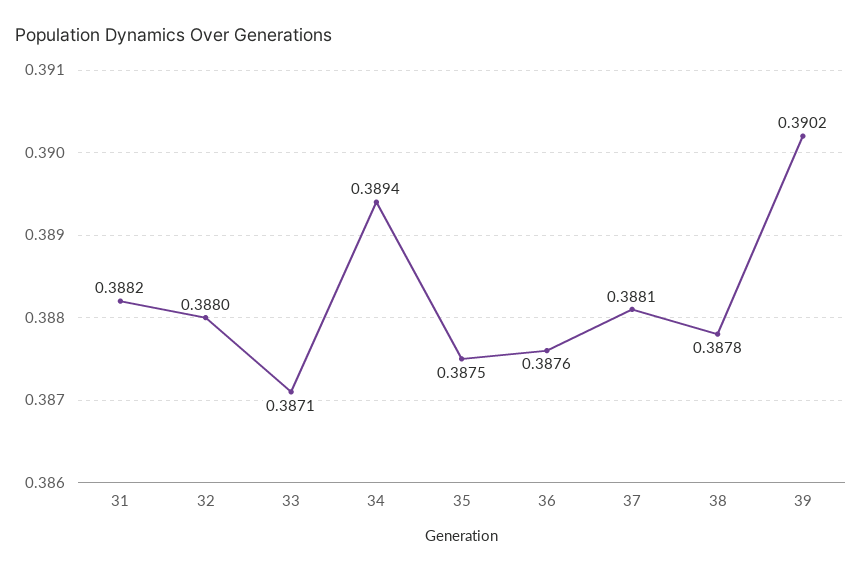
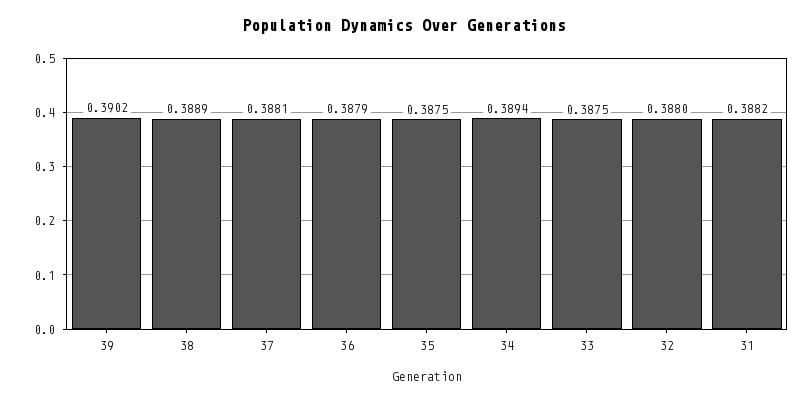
  {
    "31": 0.3882,
    "32": 0.388,
-   "33": 0.3871,
+   "33": 0.3875,
    "34": 0.3894,
    "35": 0.3875,
-   "36": 0.3876,
+   "36": 0.3879,
    "37": 0.3881,
-   "38": 0.3878,
+   "38": 0.3889,
    "39": 0.3902
  }

